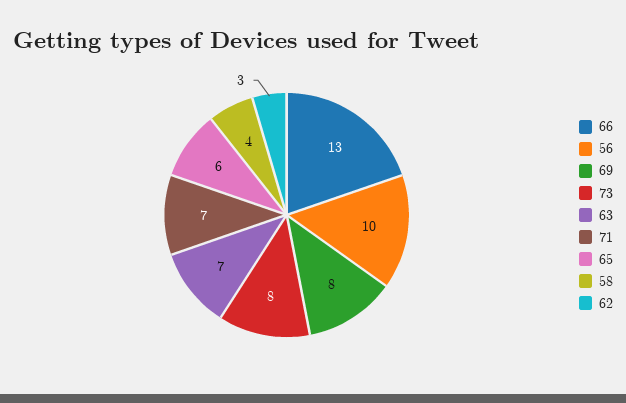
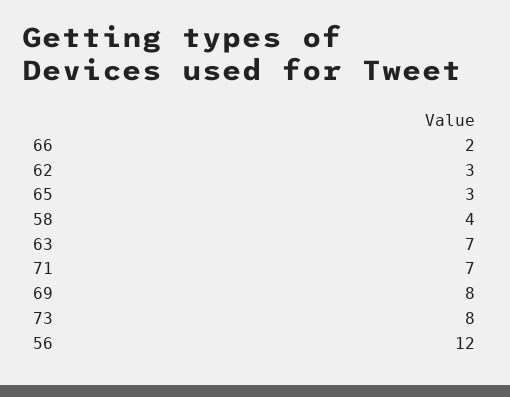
  {
-   "66": 13,
+   "66": 2,
-   "56": 10,
+   "56": 12,
    "69": 8,
    "73": 8,
    "63": 7,
    "71": 7,
-   "65": 6,
+   "65": 3,
    "58": 4,
    "62": 3
  }

